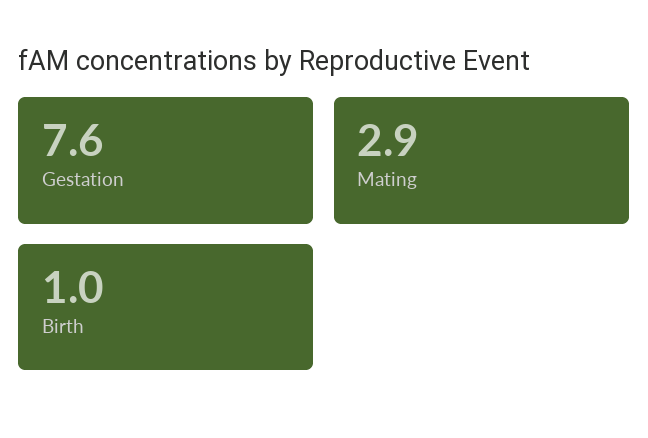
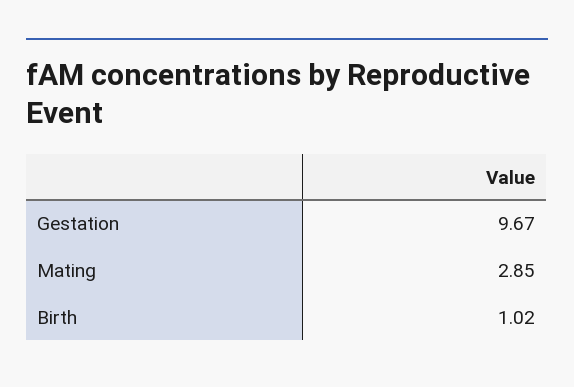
  {
-   "Gestation": 7.6,
+   "Gestation": 9.67,
    "Mating": 2.85,
    "Birth": 1.02
  }

